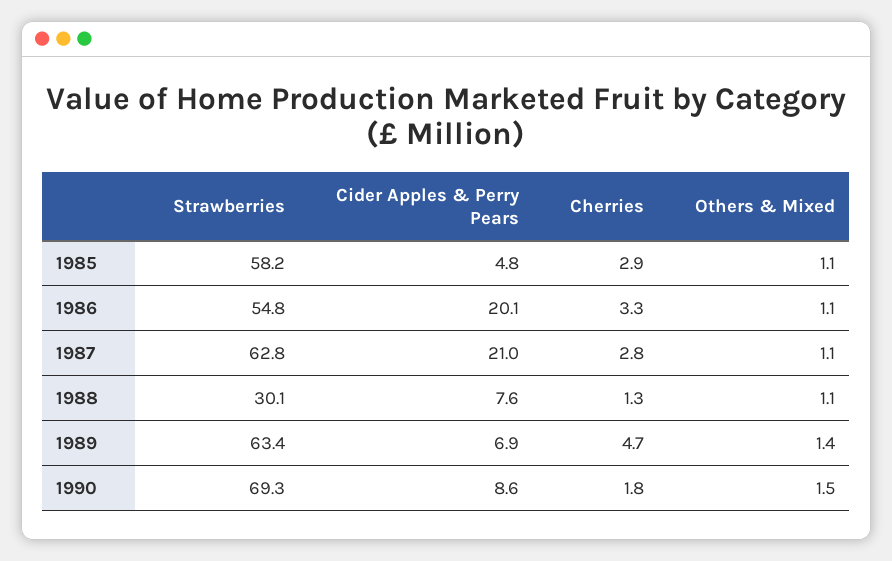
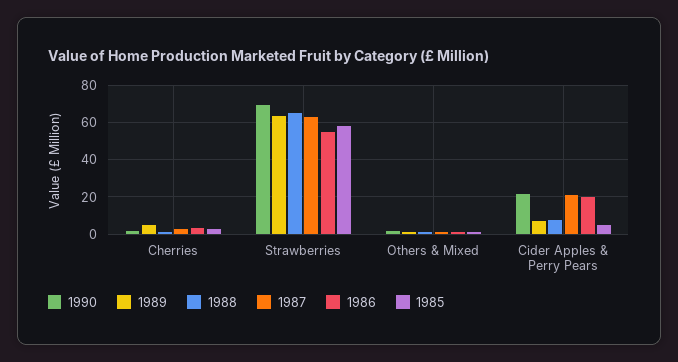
  {
    "1985": {
      "Strawberries": 58.2,
      "Cider Apples & Perry Pears": 4.8,
      "Cherries": 2.9,
      "Others & Mixed": 1.1
    },
    "1986": {
      "Strawberries": 54.8,
      "Cider Apples & Perry Pears": 20.1,
      "Cherries": 3.3,
      "Others & Mixed": 1.1
    },
    "1987": {
      "Strawberries": 62.8,
      "Cider Apples & Perry Pears": 21,
      "Cherries": 2.8,
      "Others & Mixed": 1.1
    },
    "1988": {
-     "Strawberries": 30.1,
+     "Strawberries": 65,
      "Cider Apples & Perry Pears": 7.6,
      "Cherries": 1.3,
      "Others & Mixed": 1.1
    },
    "1989": {
      "Strawberries": 63.4,
      "Cider Apples & Perry Pears": 6.9,
      "Cherries": 4.7,
      "Others & Mixed": 1.4
    },
    "1990": {
      "Strawberries": 69.3,
-     "Cider Apples & Perry Pears": 8.6,
+     "Cider Apples & Perry Pears": 20,
      "Cherries": 1.8,
      "Others & Mixed": 1.5
    }
  }

